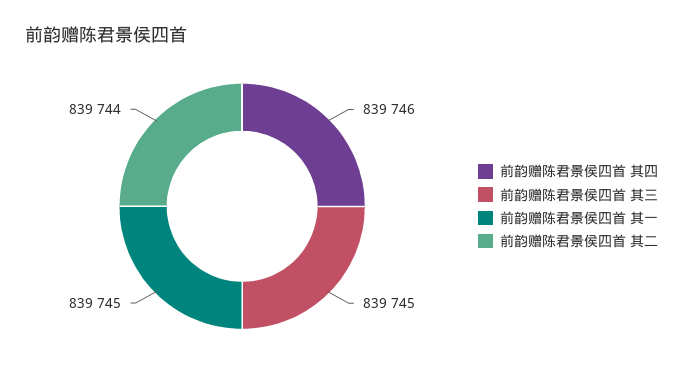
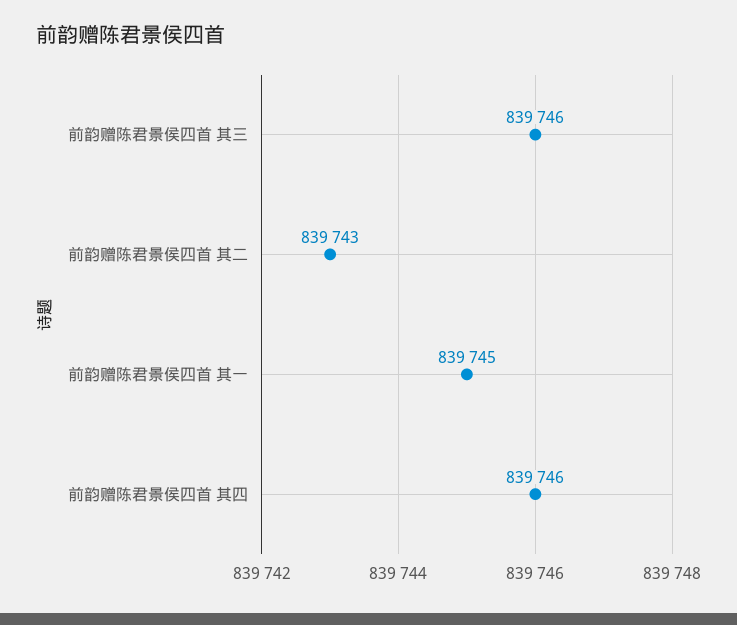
  {
    "前韵赠陈君景侯四首 其四": 839746,
-   "前韵赠陈君景侯四首 其三": 839745,
+   "前韵赠陈君景侯四首 其三": 839746,
    "前韵赠陈君景侯四首 其一": 839745,
-   "前韵赠陈君景侯四首 其二": 839744
+   "前韵赠陈君景侯四首 其二": 839743
  }

